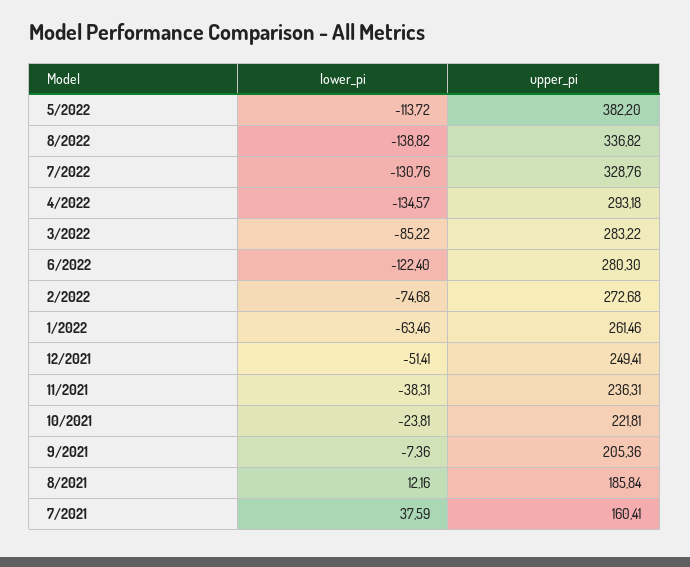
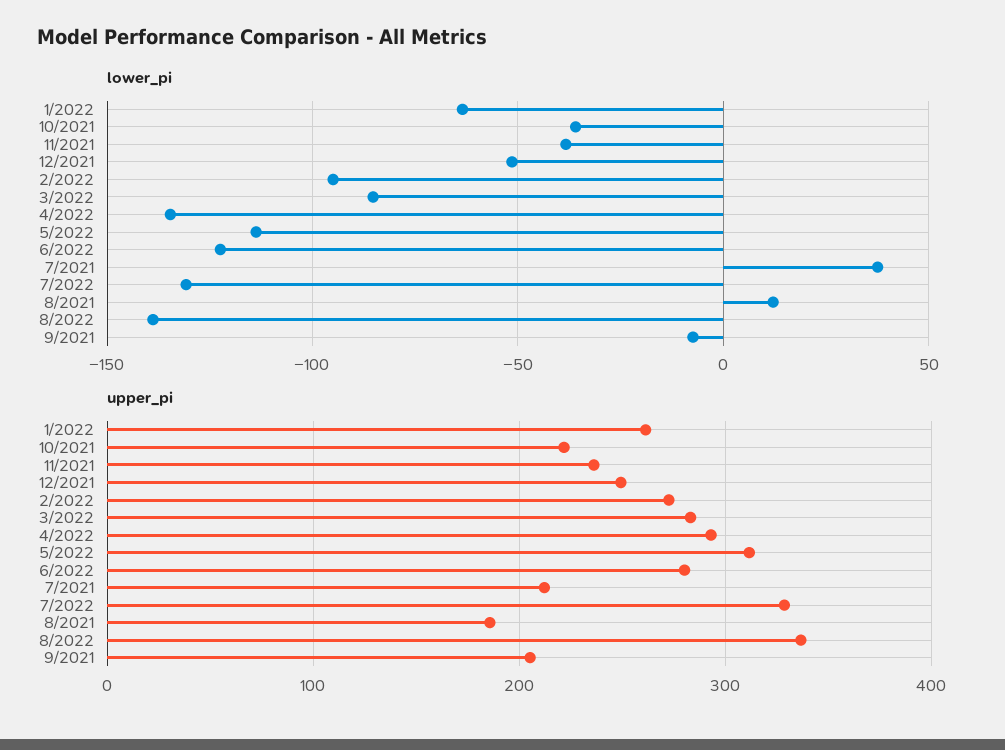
  {
    "lower_pi": {
      "5/2022": -113.72,
      "8/2022": -138.82,
      "7/2022": -130.76,
      "4/2022": -134.57,
      "3/2022": -85.22,
      "6/2022": -122.4,
-     "2/2022": -74.68,
+     "2/2022": -95,
      "1/2022": -63.46,
      "12/2021": -51.41,
      "11/2021": -38.31,
-     "10/2021": -23.81,
+     "10/2021": -35,
      "9/2021": -7.36,
      "8/2021": 12.16,
      "7/2021": 37.59
    },
    "upper_pi": {
-     "5/2022": 382.2,
+     "5/2022": 310,
      "8/2022": 336.82,
      "7/2022": 328.76,
      "4/2022": 293.18,
      "3/2022": 283.22,
      "6/2022": 280.3,
      "2/2022": 272.68,
      "1/2022": 261.46,
      "12/2021": 249.41,
      "11/2021": 236.31,
      "10/2021": 221.81,
      "9/2021": 205.36,
      "8/2021": 185.84,
-     "7/2021": 160.41
+     "7/2021": 210
    }
  }

